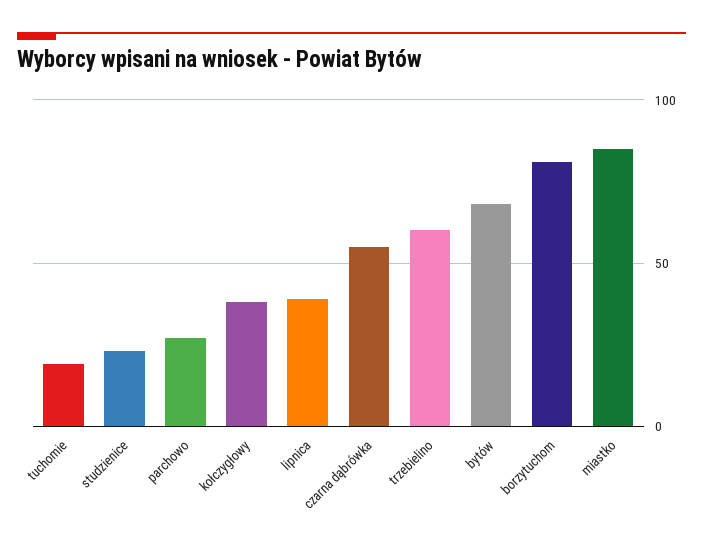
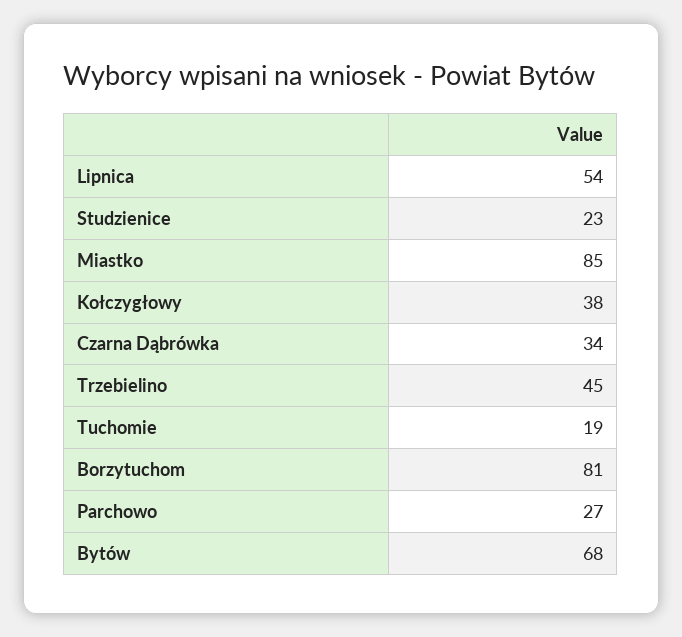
  {
    "tuchomie": 19,
    "studzienice": 23,
    "parchowo": 27,
    "kołczygłowy": 38,
-   "lipnica": 40,
+   "lipnica": 54,
-   "czarna dąbrówka": 55,
+   "czarna dąbrówka": 34,
-   "trzebielino": 60,
+   "trzebielino": 45,
    "bytów": 68,
    "borzytuchom": 81,
    "miastko": 85
  }

